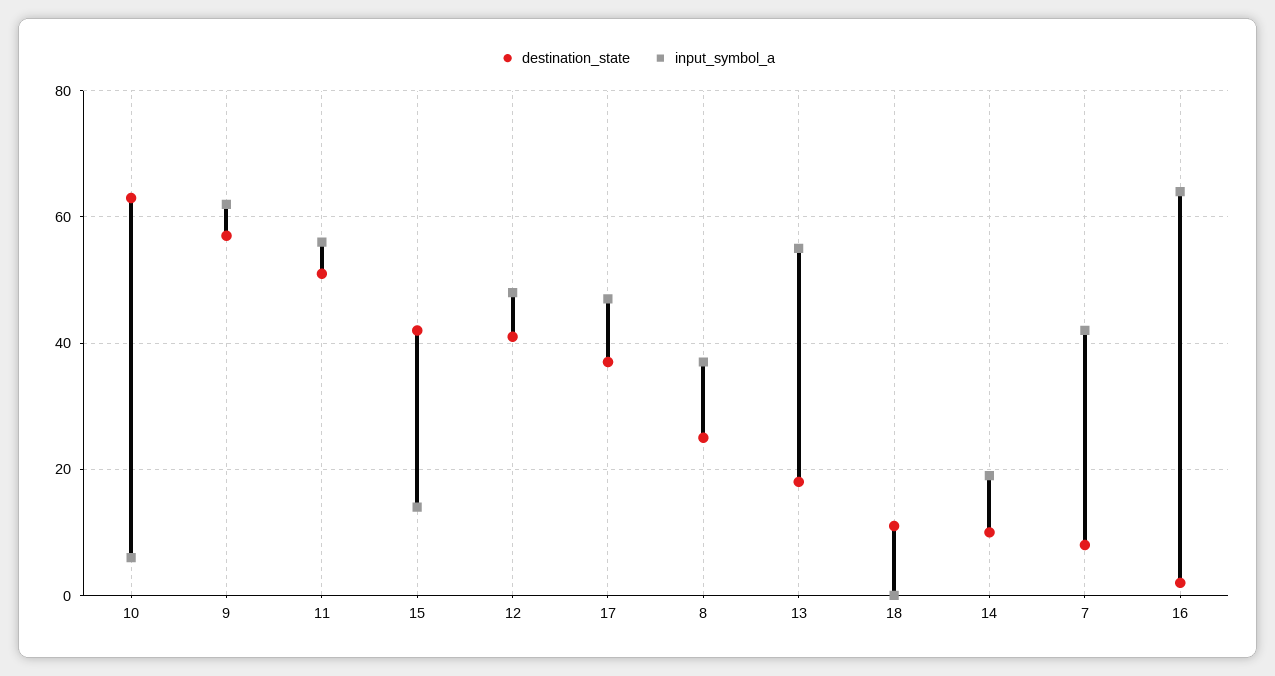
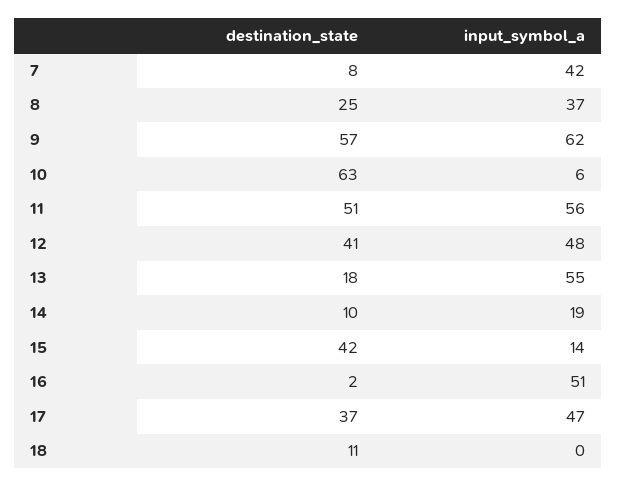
  {
    "destination_state": {
      "10": 63,
      "9": 57,
      "11": 51,
      "15": 42,
      "12": 41,
      "17": 37,
      "8": 25,
      "13": 18,
      "18": 11,
      "14": 10,
      "7": 8,
      "16": 2
    },
    "input_symbol_a": {
      "10": 6,
      "9": 62,
      "11": 56,
      "15": 14,
      "12": 48,
      "17": 47,
      "8": 37,
      "13": 55,
      "18": 0,
      "14": 19,
      "7": 42,
-     "16": 65
+     "16": 51
    }
  }

